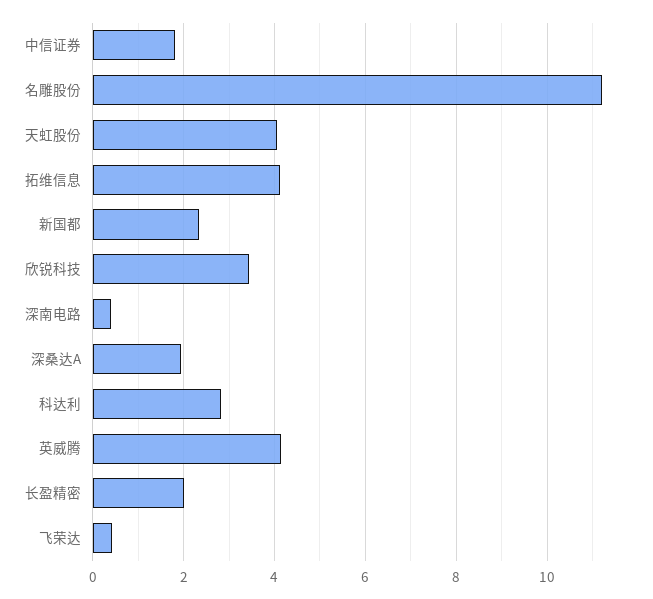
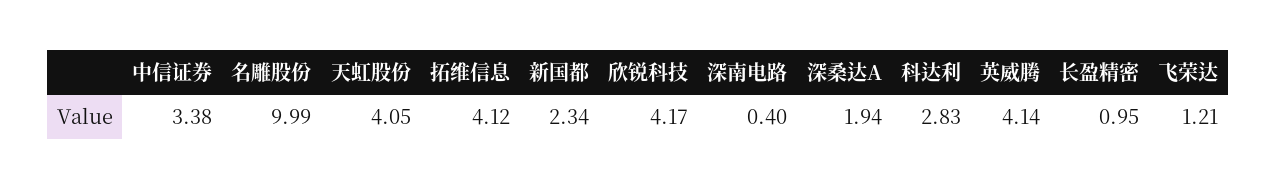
  {
-   "中信证券": 1.8,
+   "中信证券": 3.38,
-   "名雕股份": 11.2,
+   "名雕股份": 9.99,
    "天虹股份": 4.05,
    "拓维信息": 4.12,
    "新国都": 2.34,
-   "欣锐科技": 3.4,
+   "欣锐科技": 4.17,
    "深南电路": 0.4,
    "深桑达A": 1.94,
    "科达利": 2.83,
    "英威腾": 4.14,
-   "长盈精密": 2,
+   "长盈精密": 0.95,
-   "飞荣达": 0.4
+   "飞荣达": 1.21
  }

